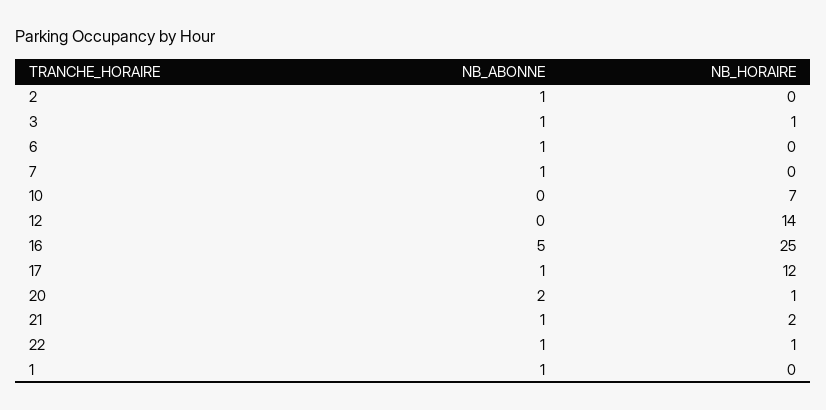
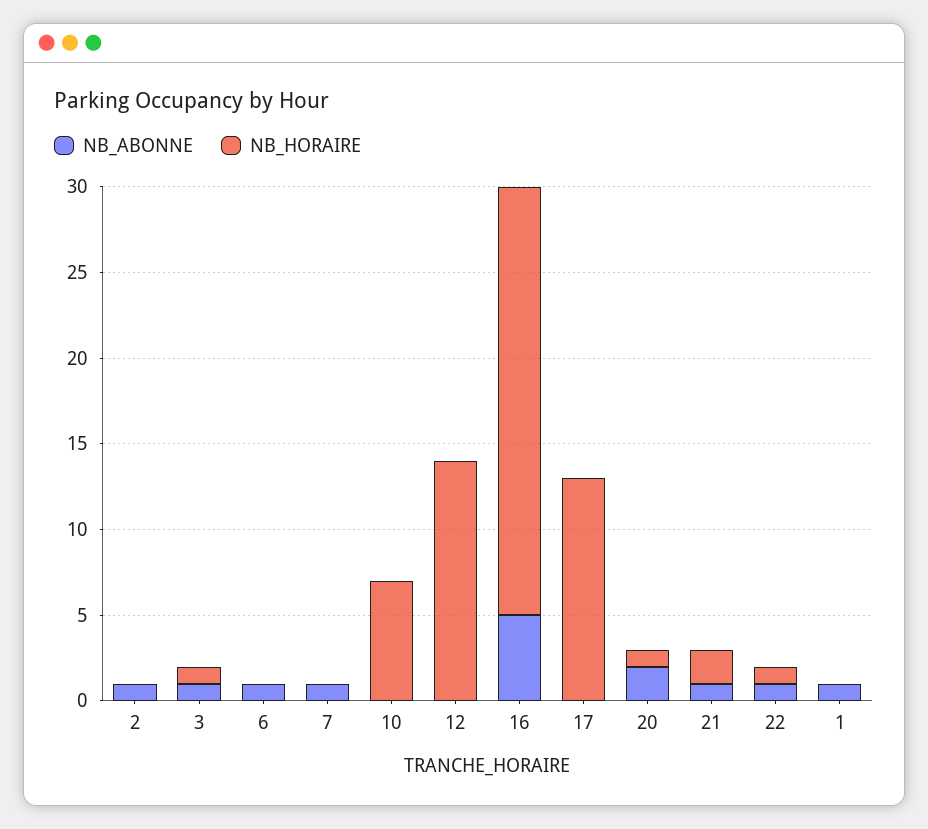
  {
    "NB_ABONNE": {
      "2": 1,
      "3": 1,
      "6": 1,
      "7": 1,
      "10": 0,
      "12": 0,
      "16": 5,
-     "17": 1,
+     "17": 0,
      "20": 2,
      "21": 1,
      "22": 1,
      "1": 1
    },
    "NB_HORAIRE": {
      "2": 0,
      "3": 1,
      "6": 0,
      "7": 0,
      "10": 7,
      "12": 14,
      "16": 25,
-     "17": 12,
+     "17": 13,
      "20": 1,
      "21": 2,
      "22": 1,
      "1": 0
    }
  }

